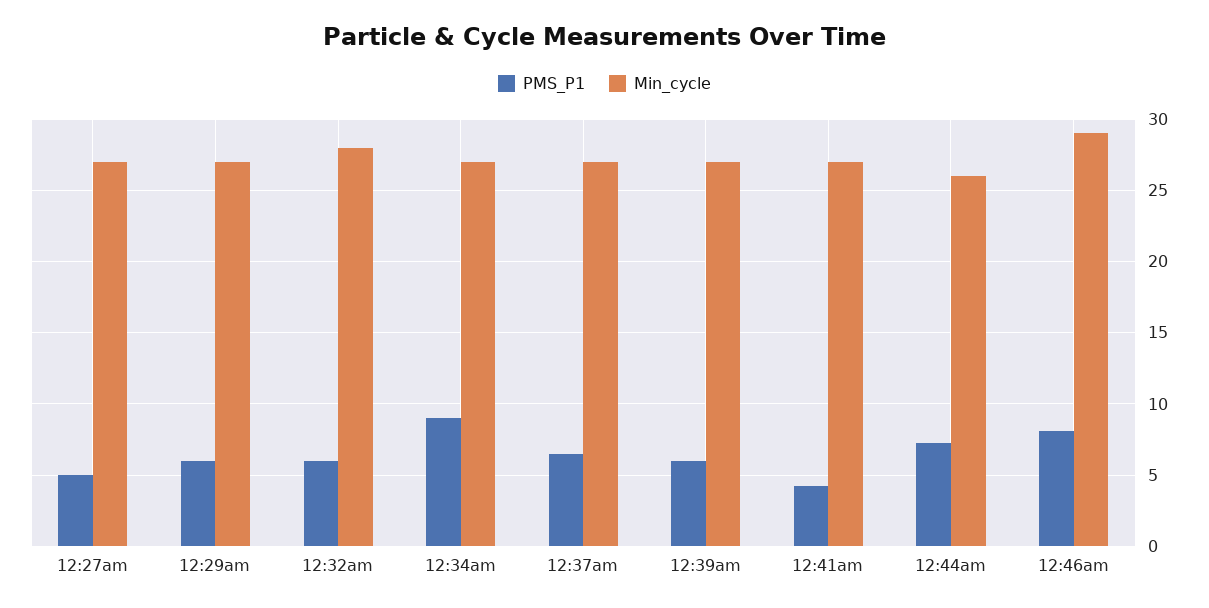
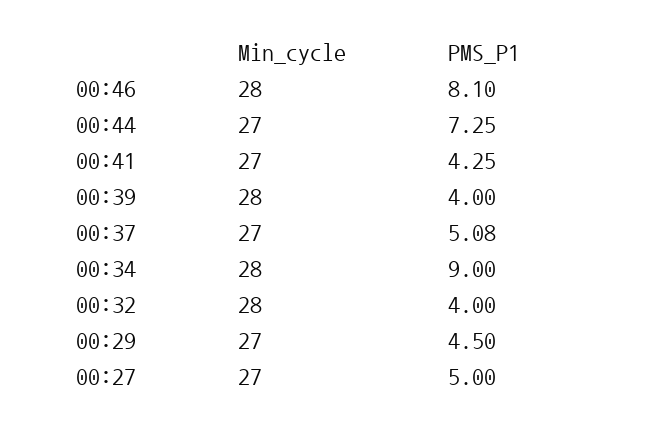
  {
    "PMS_P1": {
      "12:27am": 5,
-     "12:29am": 6,
+     "12:29am": 4.5,
-     "12:32am": 6,
+     "12:32am": 4,
      "12:34am": 9,
-     "12:37am": 6.5,
+     "12:37am": 5.08,
-     "12:39am": 6,
+     "12:39am": 4,
      "12:41am": 4.25,
      "12:44am": 7.25,
      "12:46am": 8.1
    },
    "Min_cycle": {
      "12:27am": 27,
      "12:29am": 27,
      "12:32am": 28,
-     "12:34am": 27,
+     "12:34am": 28,
      "12:37am": 27,
-     "12:39am": 27,
+     "12:39am": 28,
      "12:41am": 27,
-     "12:44am": 26,
+     "12:44am": 27,
-     "12:46am": 29
+     "12:46am": 28
    }
  }

